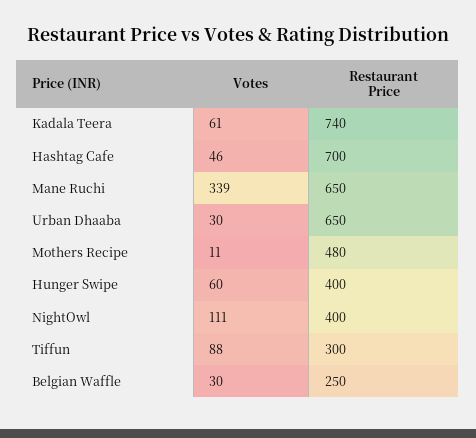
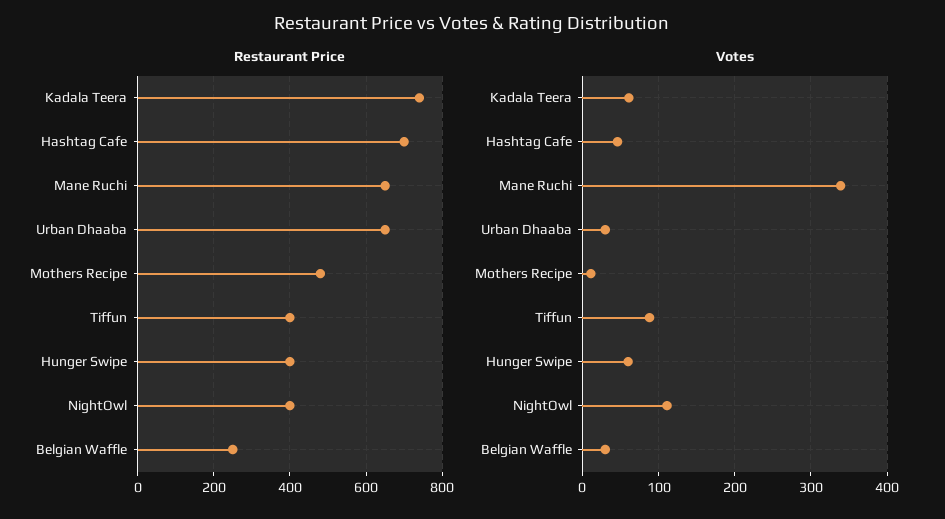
  {
    "Votes": {
      "Kadala Teera": 61,
      "Hashtag Cafe": 46,
      "Mane Ruchi": 339,
      "Urban Dhaaba": 30,
      "Mothers Recipe": 11,
      "Hunger Swipe": 60,
      "NightOwl": 111,
      "Tiffun": 88,
      "Belgian Waffle": 30
    },
    "Restaurant Price": {
      "Kadala Teera": 740,
      "Hashtag Cafe": 700,
      "Mane Ruchi": 650,
      "Urban Dhaaba": 650,
      "Mothers Recipe": 480,
      "Hunger Swipe": 400,
      "NightOwl": 400,
-     "Tiffun": 300,
+     "Tiffun": 400,
      "Belgian Waffle": 250
    }
  }

